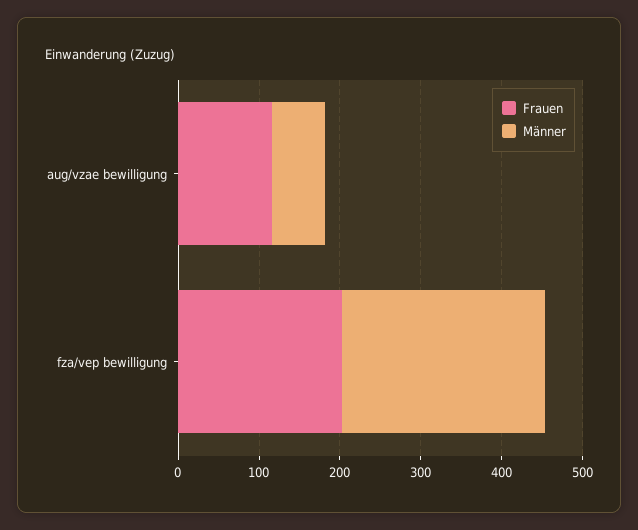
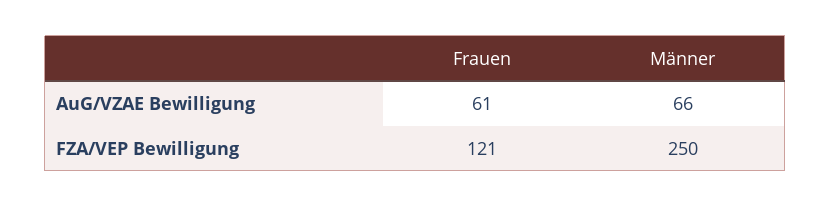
  {
    "Frauen": {
-     "aug/vzae bewilligung": 120,
+     "aug/vzae bewilligung": 61,
-     "fza/vep bewilligung": 200
+     "fza/vep bewilligung": 121
    },
    "Männer": {
      "aug/vzae bewilligung": 66,
      "fza/vep bewilligung": 250
    }
  }

